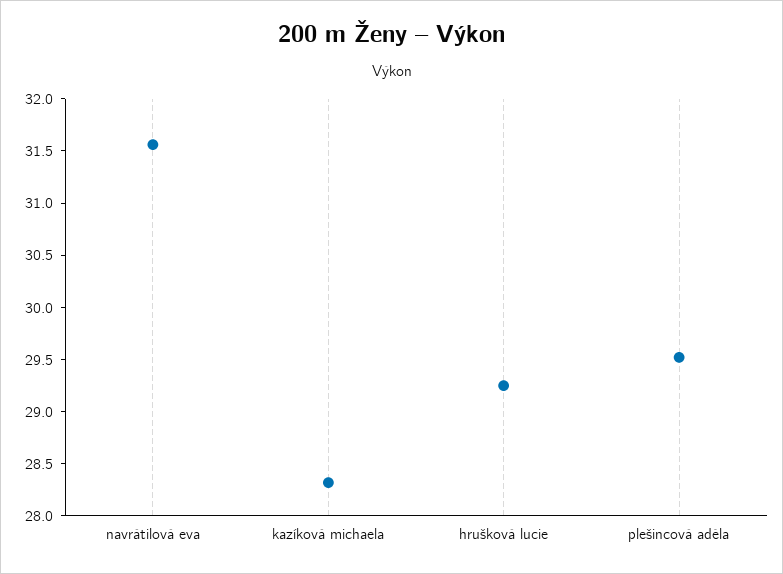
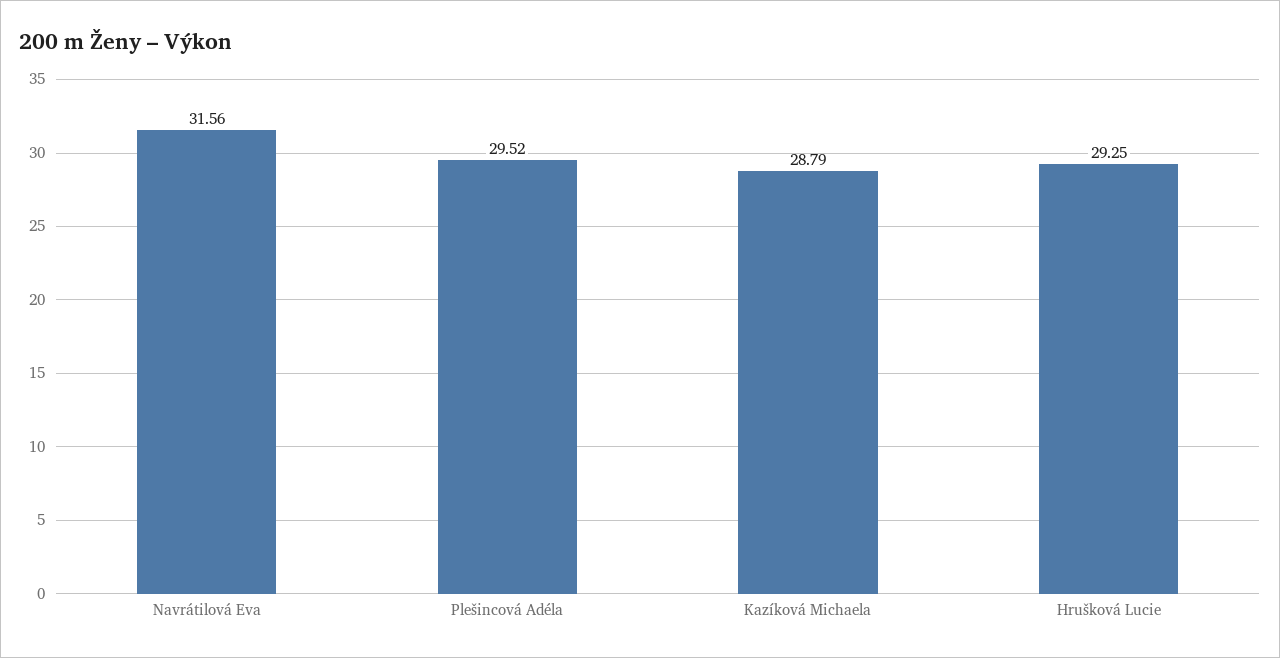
  {
    "navrátilová eva": 31.56,
-   "kazíková michaela": 28.3,
+   "kazíková michaela": 28.79,
    "hrušková lucie": 29.25,
    "plešincová adéla": 29.52
  }

